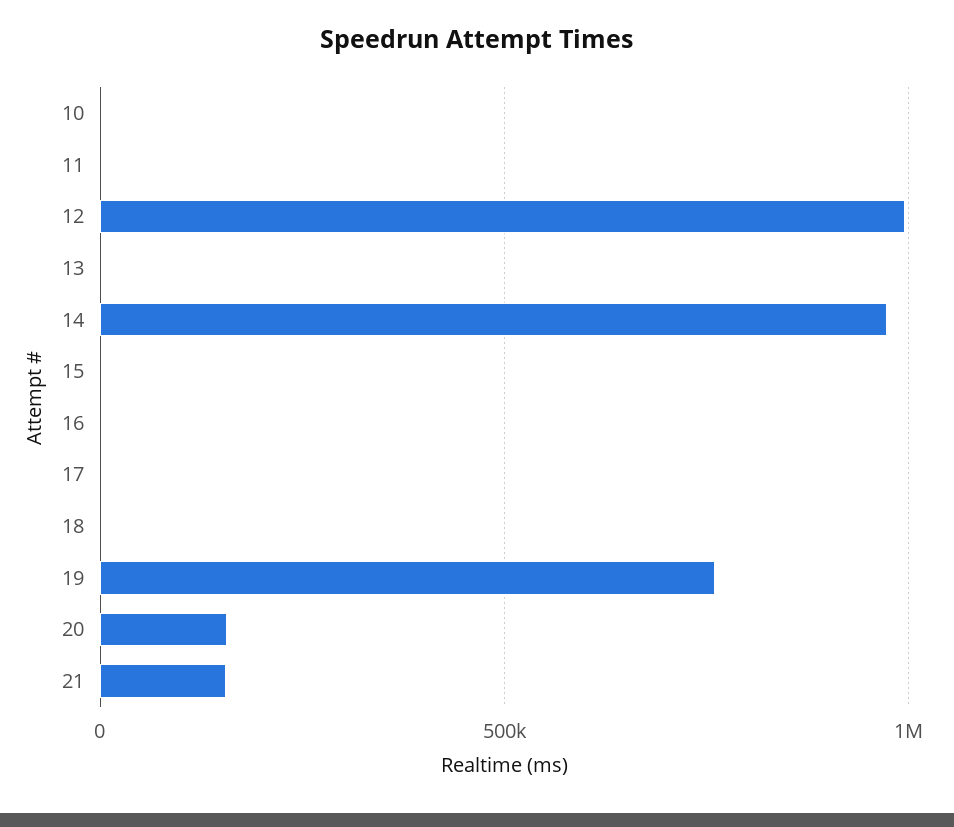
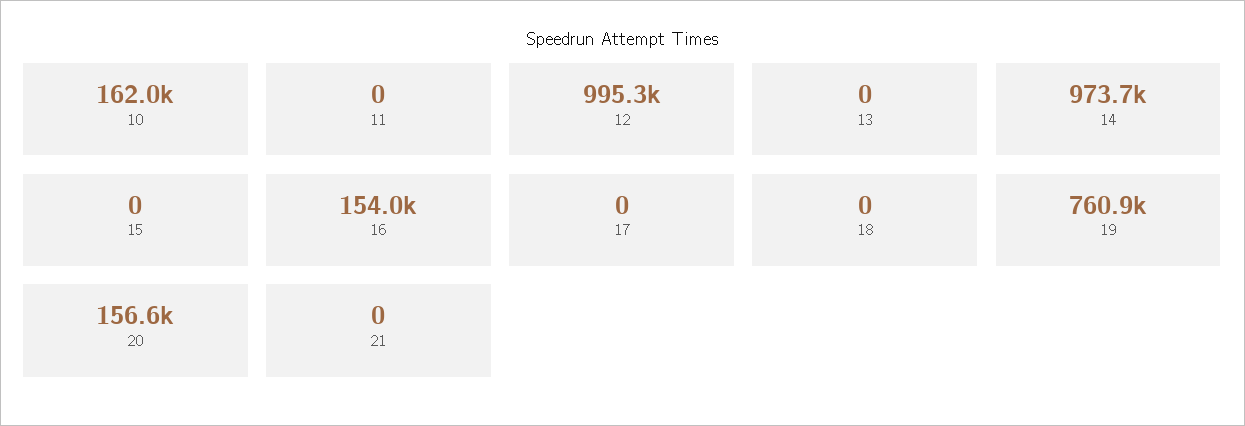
  {
-   "10": 0,
+   "10": 162000,
    "11": 0,
    "12": 995300,
    "13": 0,
    "14": 973700,
    "15": 0,
-   "16": 0,
+   "16": 154000,
    "17": 0,
    "18": 0,
    "19": 760900,
    "20": 156600,
-   "21": 150000
+   "21": 0
  }

